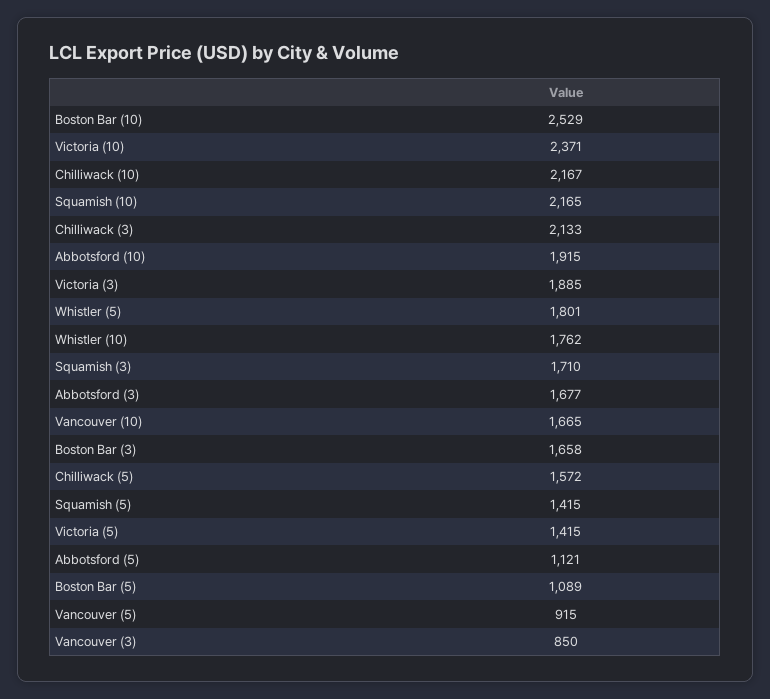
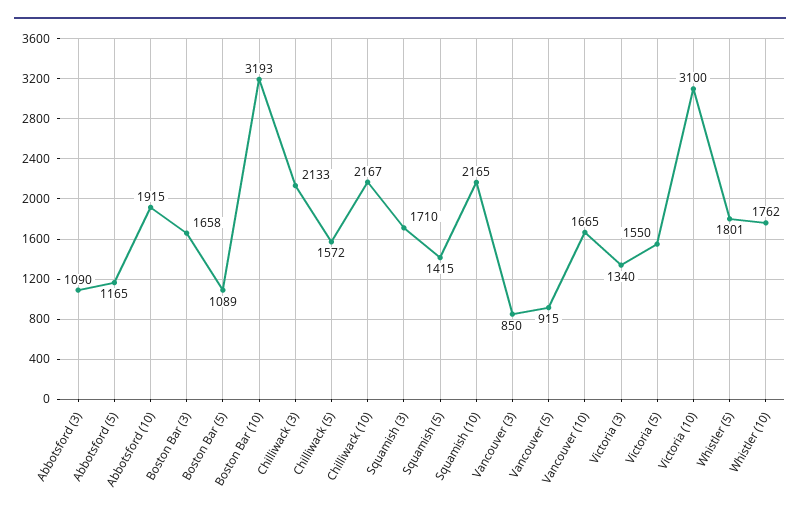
  {
-   "Boston Bar (10)": 2529,
+   "Boston Bar (10)": 3193,
-   "Victoria (10)": 2371,
+   "Victoria (10)": 3100,
    "Chilliwack (10)": 2167,
    "Squamish (10)": 2165,
    "Chilliwack (3)": 2133,
    "Abbotsford (10)": 1915,
-   "Victoria (3)": 1885,
+   "Victoria (3)": 1340,
    "Whistler (5)": 1801,
    "Whistler (10)": 1762,
    "Squamish (3)": 1710,
-   "Abbotsford (3)": 1677,
+   "Abbotsford (3)": 1090,
    "Vancouver (10)": 1665,
    "Boston Bar (3)": 1658,
    "Chilliwack (5)": 1572,
    "Squamish (5)": 1415,
-   "Victoria (5)": 1415,
+   "Victoria (5)": 1550,
-   "Abbotsford (5)": 1121,
+   "Abbotsford (5)": 1165,
    "Boston Bar (5)": 1089,
    "Vancouver (5)": 915,
    "Vancouver (3)": 850
  }

